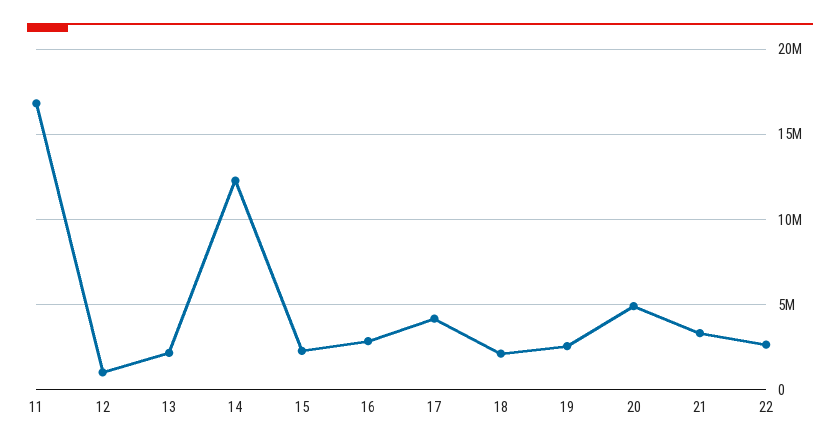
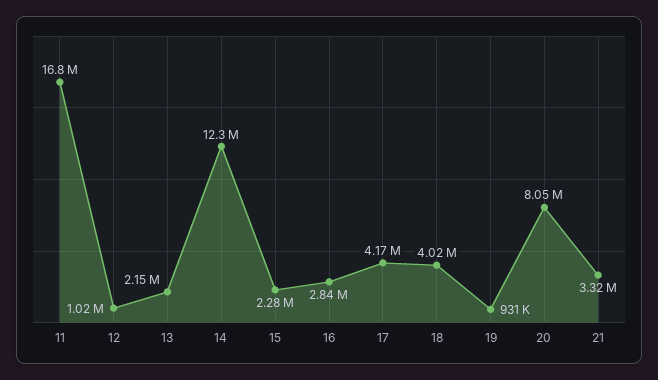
  {
    "11": 16800000,
    "12": 1020000,
    "13": 2150000,
    "14": 12300000,
    "15": 2280000,
    "16": 2840000,
    "17": 4170000,
-   "18": 2000000,
+   "18": 4020000,
-   "19": 2500000,
+   "19": 931000,
-   "20": 5000000,
+   "20": 8050000,
-   "21": 3320000,
+   "21": 3320000
-   "22": 2500000
  }

